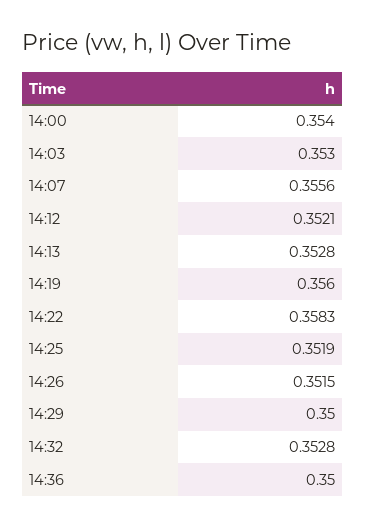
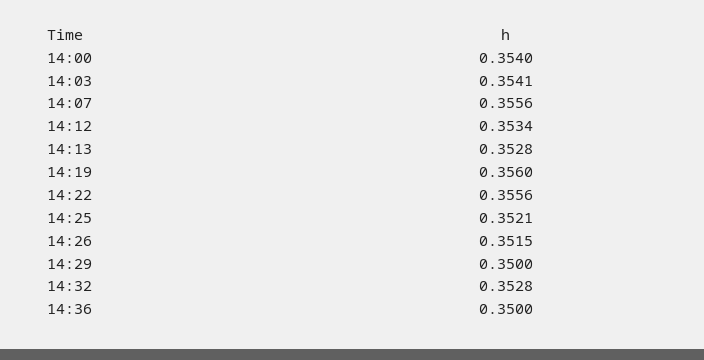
  {
    "14:00": 0.354,
-   "14:03": 0.353,
+   "14:03": 0.3541,
    "14:07": 0.3556,
-   "14:12": 0.3521,
+   "14:12": 0.3534,
    "14:13": 0.3528,
    "14:19": 0.356,
-   "14:22": 0.3583,
+   "14:22": 0.3556,
-   "14:25": 0.3519,
+   "14:25": 0.3521,
    "14:26": 0.3515,
    "14:29": 0.35,
    "14:32": 0.3528,
    "14:36": 0.35
  }

